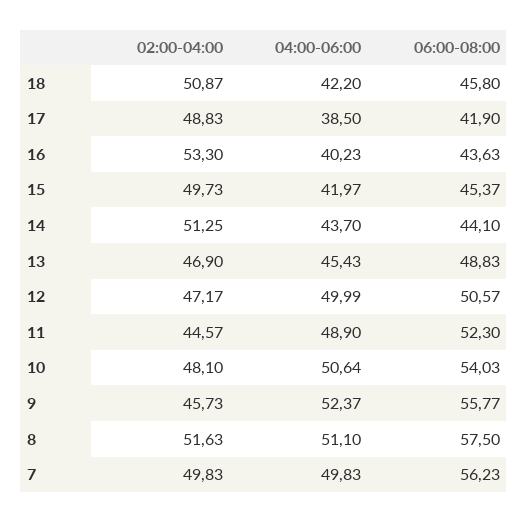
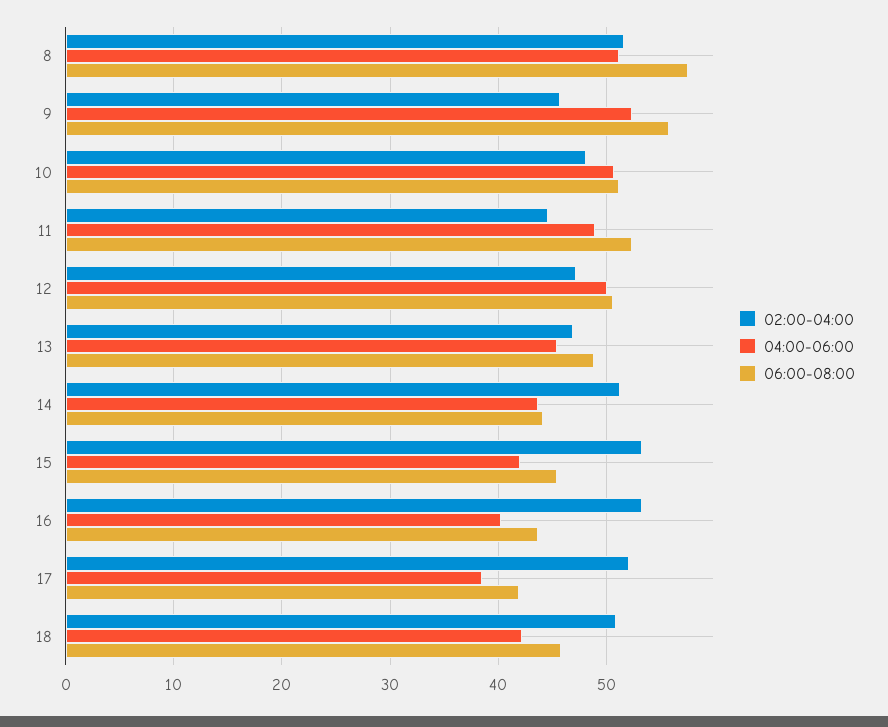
  {
    "02:00-04:00": {
      "18": 50.87,
-     "17": 48.83,
+     "17": 52,
      "16": 53.3,
-     "15": 49.73,
+     "15": 53,
      "14": 51.25,
      "13": 46.9,
      "12": 47.17,
      "11": 44.57,
      "10": 48.1,
      "9": 45.73,
-     "8": 51.63,
+     "8": 51.63
-     "7": 49.83
    },
    "04:00-06:00": {
      "18": 42.2,
      "17": 38.5,
      "16": 40.23,
      "15": 41.97,
      "14": 43.7,
      "13": 45.43,
      "12": 49.99,
      "11": 48.9,
      "10": 50.64,
      "9": 52.37,
-     "8": 51.1,
+     "8": 51.1
-     "7": 49.83
    },
    "06:00-08:00": {
      "18": 45.8,
      "17": 41.9,
      "16": 43.63,
      "15": 45.37,
      "14": 44.1,
      "13": 48.83,
      "12": 50.57,
      "11": 52.3,
-     "10": 54.03,
+     "10": 51,
      "9": 55.77,
-     "8": 57.5,
+     "8": 57.5
-     "7": 56.23
    }
  }

